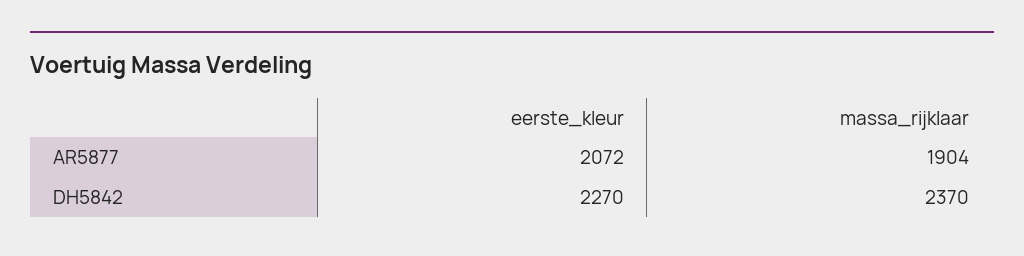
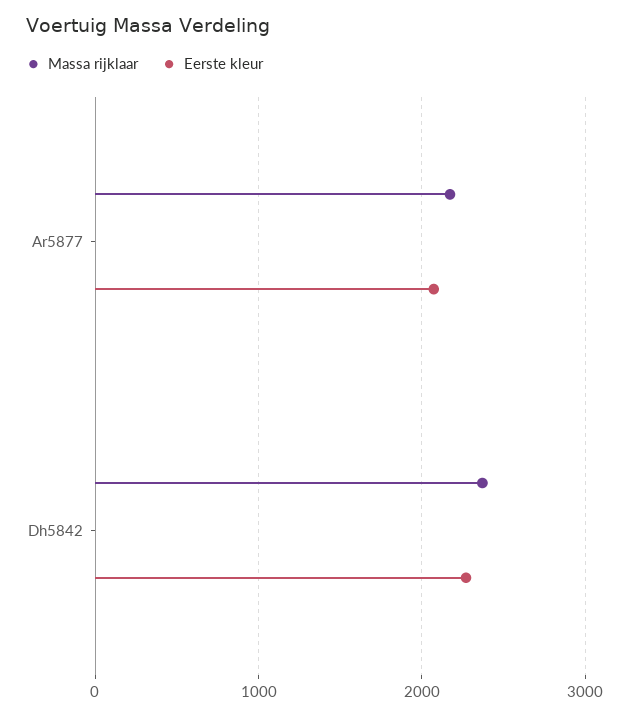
  {
    "eerste_kleur": {
      "AR5877": 2072,
      "DH5842": 2270
    },
    "massa_rijklaar": {
-     "AR5877": 1904,
+     "AR5877": 2200,
      "DH5842": 2370
    }
  }

